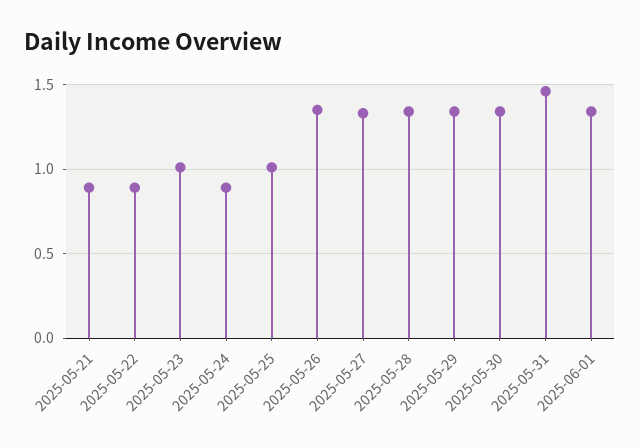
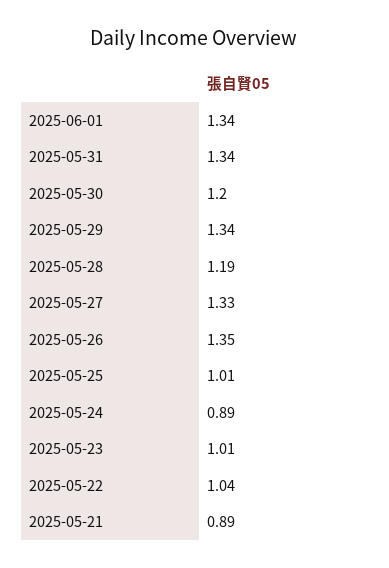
  {
    "2025-05-21": 0.89,
-   "2025-05-22": 0.9,
+   "2025-05-22": 1.04,
    "2025-05-23": 1.01,
    "2025-05-24": 0.89,
    "2025-05-25": 1.01,
    "2025-05-26": 1.35,
    "2025-05-27": 1.33,
-   "2025-05-28": 1.35,
+   "2025-05-28": 1.19,
    "2025-05-29": 1.34,
-   "2025-05-30": 1.35,
+   "2025-05-30": 1.2,
-   "2025-05-31": 1.45,
+   "2025-05-31": 1.34,
    "2025-06-01": 1.34
  }

